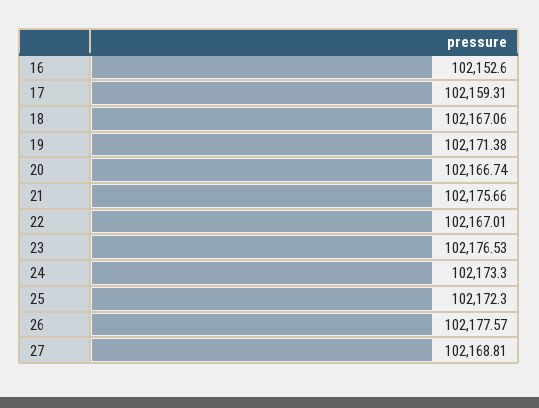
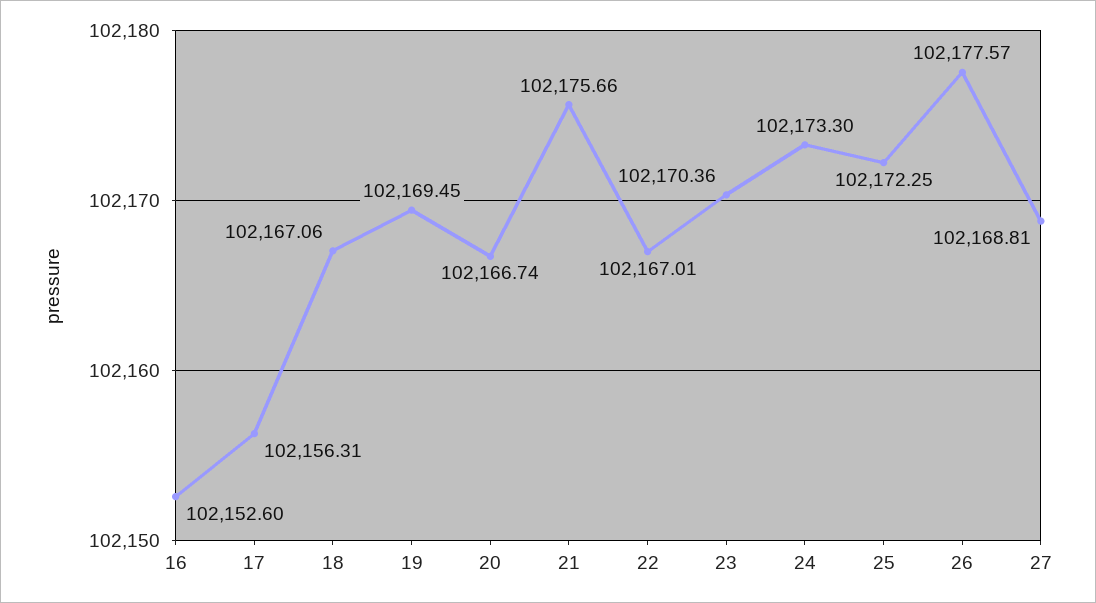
  {
    "16": 102152.6,
-   "17": 102159.31,
+   "17": 102156.31,
    "18": 102167.06,
-   "19": 102171.38,
+   "19": 102169.45,
    "20": 102166.74,
    "21": 102175.66,
    "22": 102167.01,
-   "23": 102176.53,
+   "23": 102170.36,
    "24": 102173.3,
-   "25": 102172.3,
+   "25": 102172.25,
    "26": 102177.57,
    "27": 102168.81
  }

